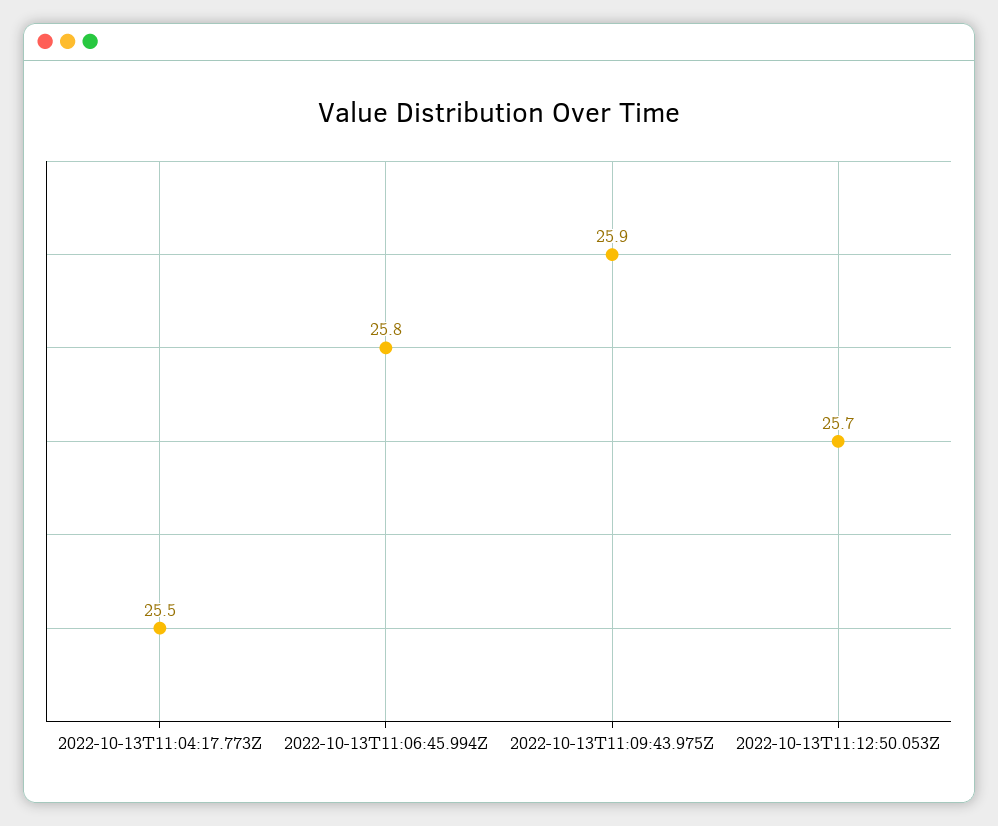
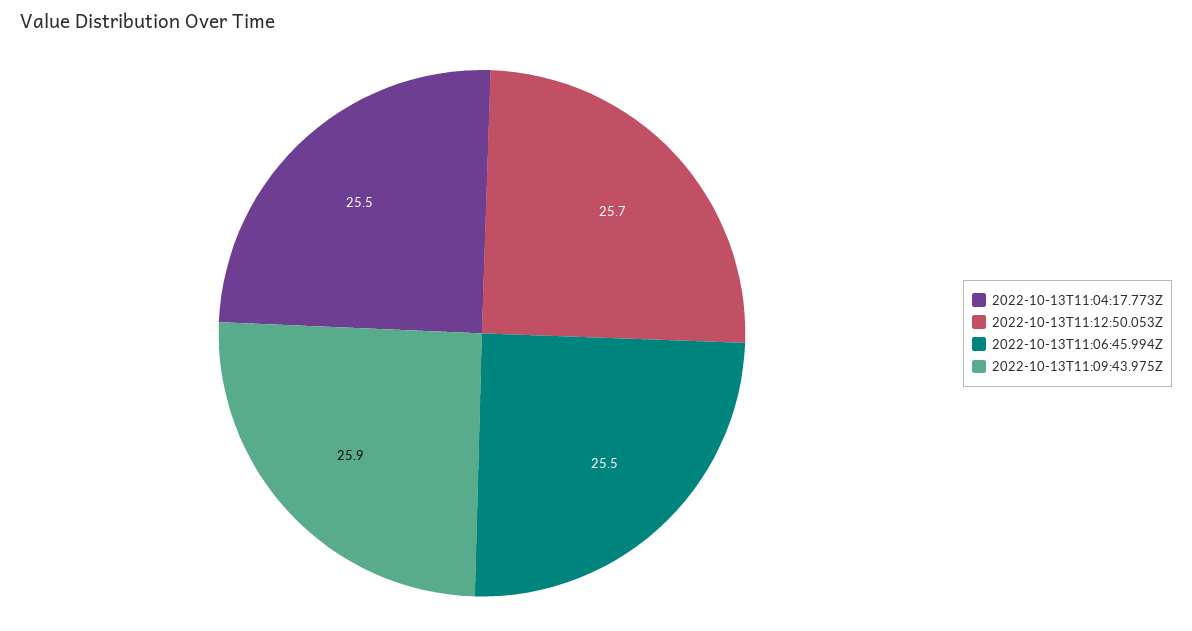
  {
    "2022-10-13T11:04:17.773Z": 25.5,
-   "2022-10-13T11:06:45.994Z": 25.8,
+   "2022-10-13T11:06:45.994Z": 25.5,
    "2022-10-13T11:09:43.975Z": 25.9,
    "2022-10-13T11:12:50.053Z": 25.7
  }

